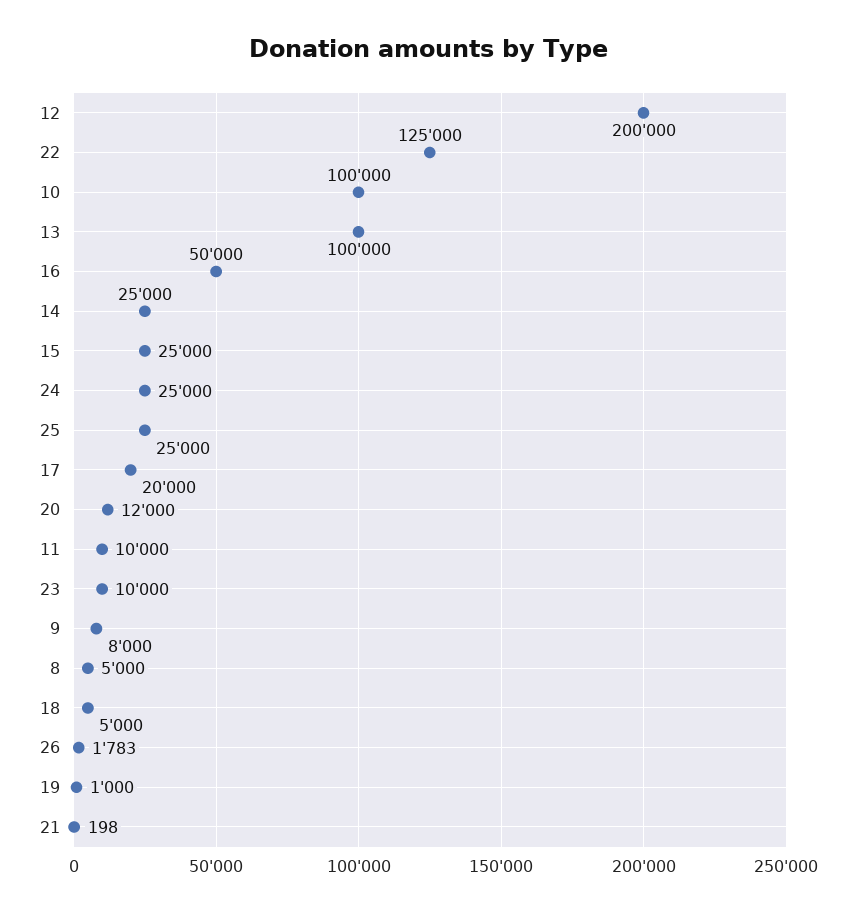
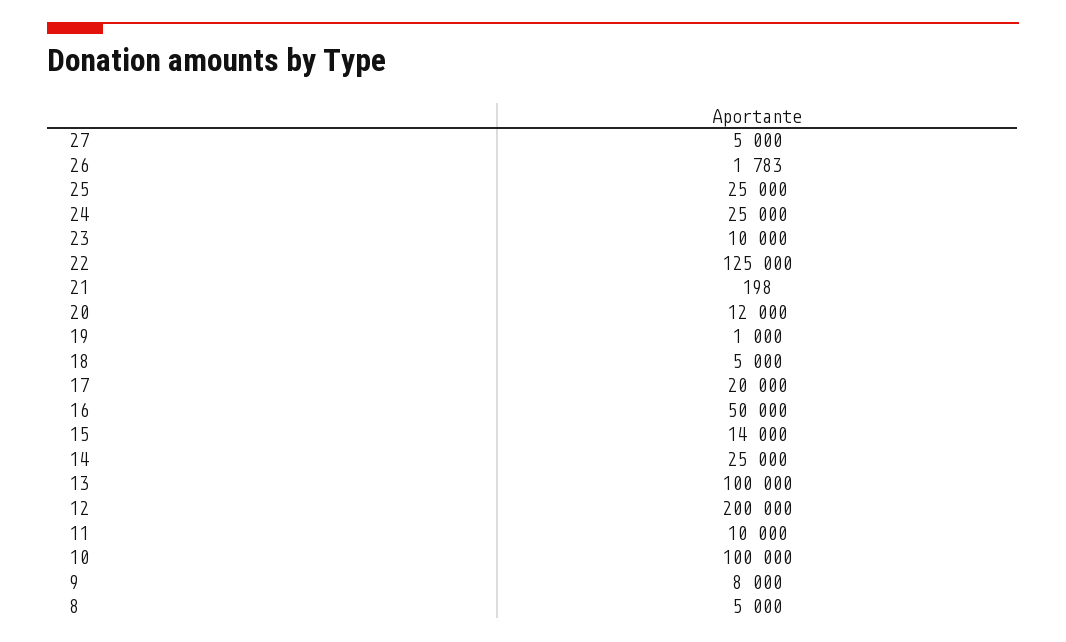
  {
    "12": 200000,
    "22": 125000,
    "10": 100000,
    "13": 100000,
    "16": 50000,
    "14": 25000,
-   "15": 25000,
+   "15": 14000,
    "24": 25000,
    "25": 25000,
    "17": 20000,
    "20": 12000,
    "11": 10000,
    "23": 10000,
    "9": 8000,
    "8": 5000,
    "18": 5000,
    "26": 1783,
    "19": 1000,
-   "21": 198
+   "21": 198,
+   "27": 5000
  }

